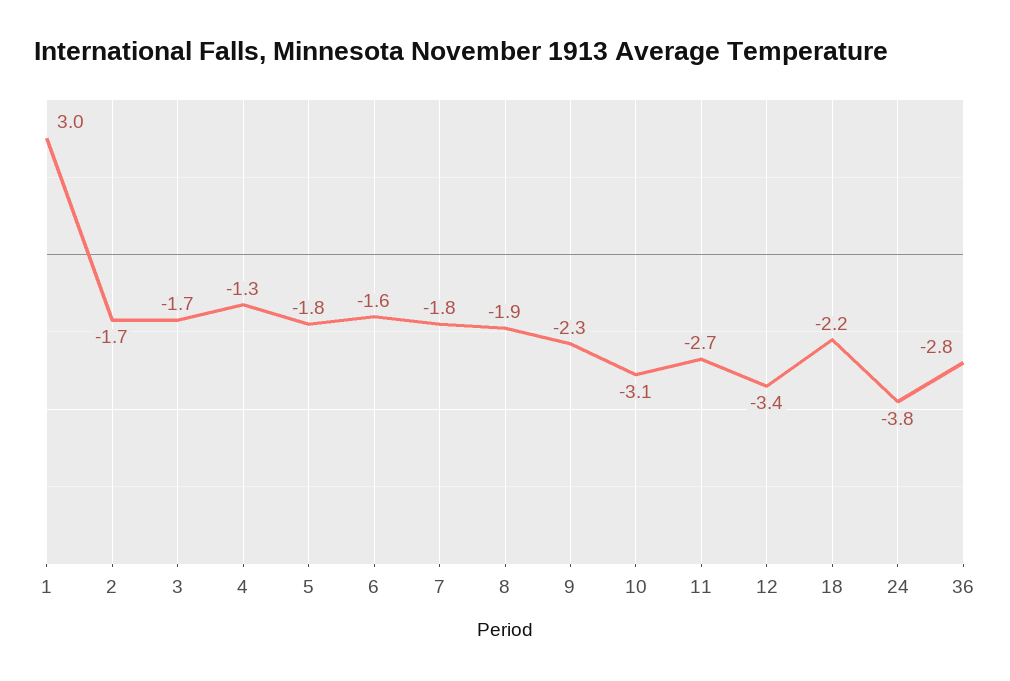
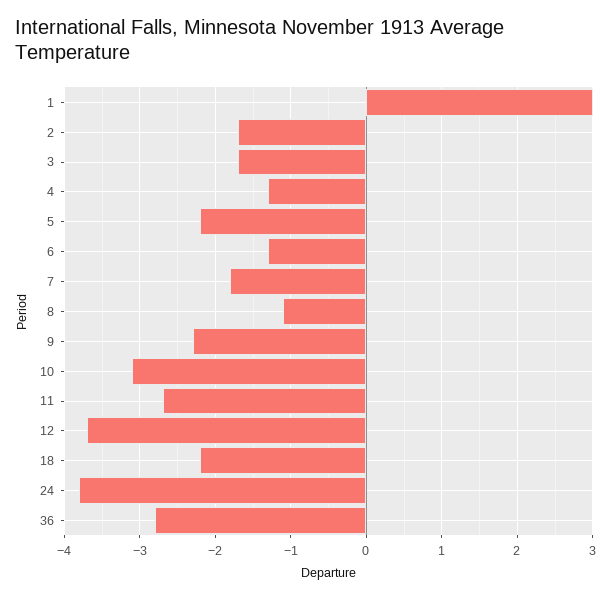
  {
    "1": 3,
    "2": -1.7,
    "3": -1.7,
    "4": -1.3,
-   "5": -1.8,
+   "5": -2.2,
-   "6": -1.6,
+   "6": -1.3,
    "7": -1.8,
-   "8": -1.9,
+   "8": -1.1,
    "9": -2.3,
    "10": -3.1,
    "11": -2.7,
-   "12": -3.4,
+   "12": -3.7,
    "18": -2.2,
    "24": -3.8,
    "36": -2.8
  }

